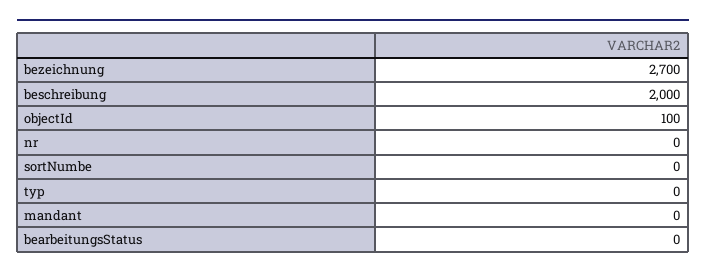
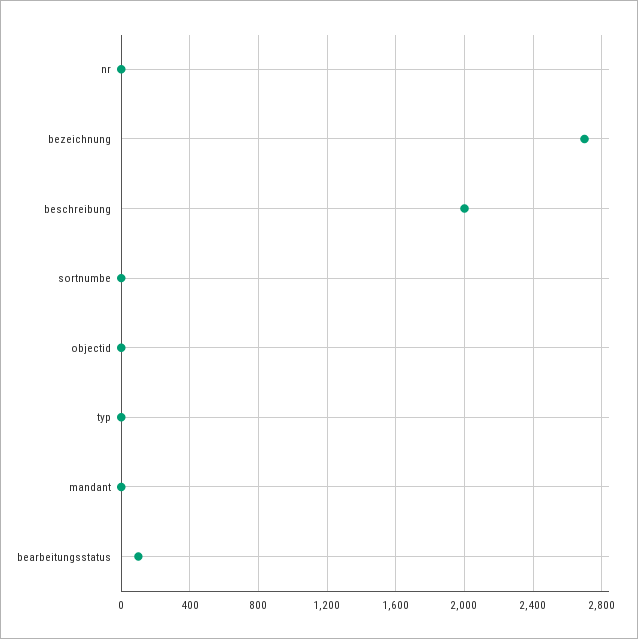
  {
    "bezeichnung": 2700,
    "beschreibung": 2000,
-   "objectId": 100,
+   "objectId": 0,
    "nr": 0,
    "sortNumbe": 0,
    "typ": 0,
    "mandant": 0,
-   "bearbeitungsStatus": 0
+   "bearbeitungsStatus": 100
  }

